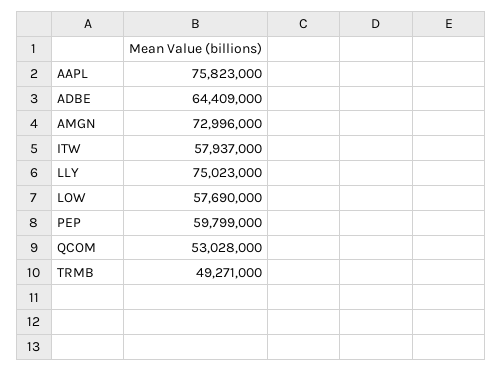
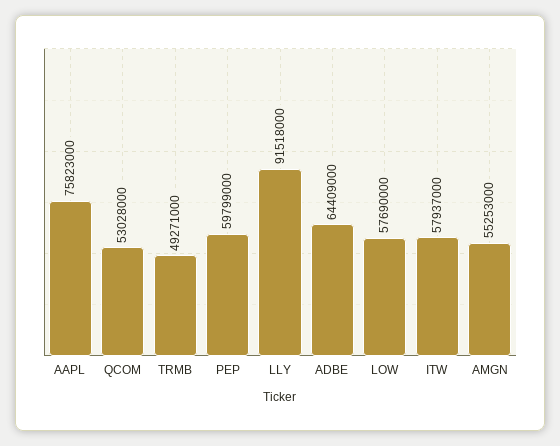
  {
    "AAPL": 75823000,
    "ADBE": 64409000,
-   "AMGN": 72996000,
+   "AMGN": 55253000,
    "ITW": 57937000,
-   "LLY": 75023000,
+   "LLY": 91518000,
    "LOW": 57690000,
    "PEP": 59799000,
    "QCOM": 53028000,
    "TRMB": 49271000
  }

